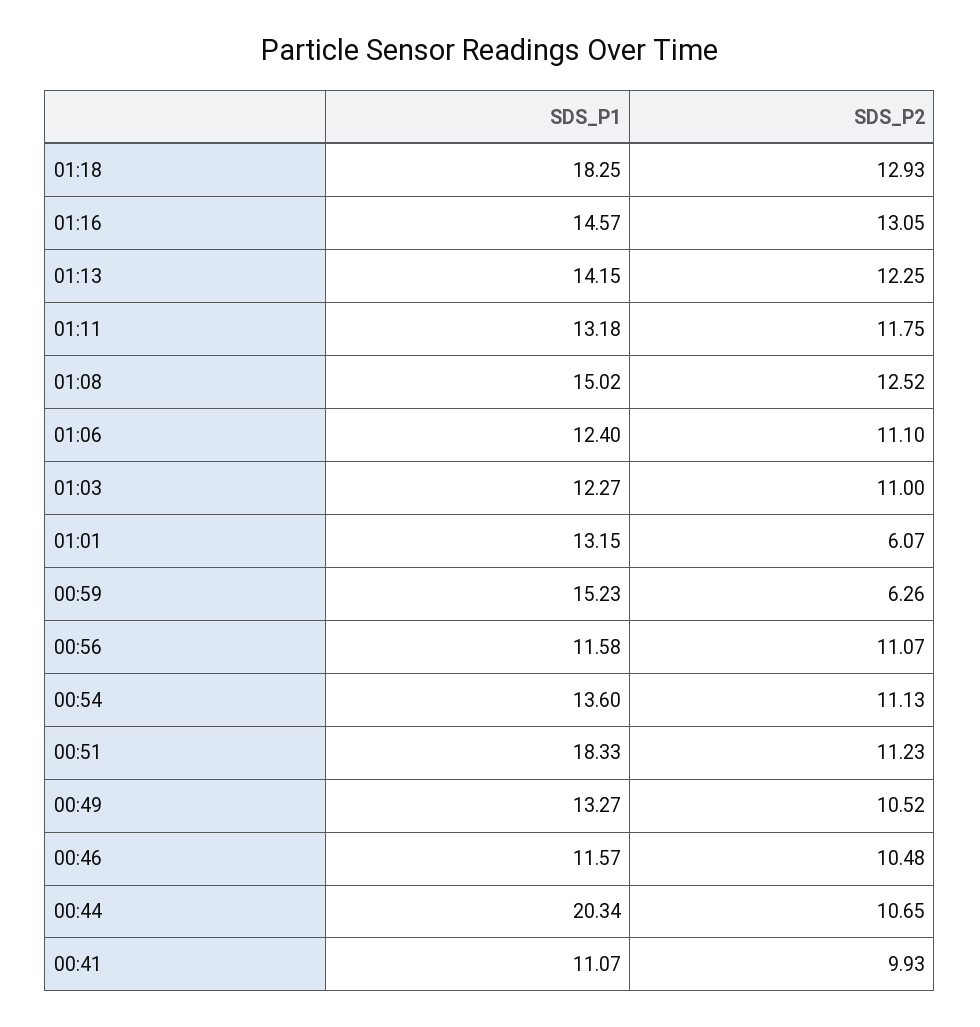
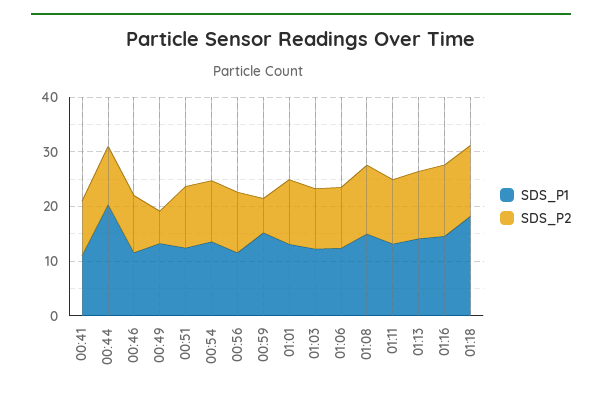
  {
    "SDS_P1": {
      "01:18": 18.25,
      "01:16": 14.57,
      "01:13": 14.15,
      "01:11": 13.18,
      "01:08": 15.02,
      "01:06": 12.4,
      "01:03": 12.27,
      "01:01": 13.15,
      "00:59": 15.23,
      "00:56": 11.58,
      "00:54": 13.6,
-     "00:51": 18.33,
+     "00:51": 12,
      "00:49": 13.27,
      "00:46": 11.57,
      "00:44": 20.34,
      "00:41": 11.07
    },
    "SDS_P2": {
      "01:18": 12.93,
      "01:16": 13.05,
      "01:13": 12.25,
      "01:11": 11.75,
      "01:08": 12.52,
      "01:06": 11.1,
      "01:03": 11,
-     "01:01": 6.07,
+     "01:01": 12,
      "00:59": 6.26,
      "00:56": 11.07,
      "00:54": 11.13,
      "00:51": 11.23,
-     "00:49": 10.52,
+     "00:49": 6,
      "00:46": 10.48,
      "00:44": 10.65,
      "00:41": 9.93
    }
  }

